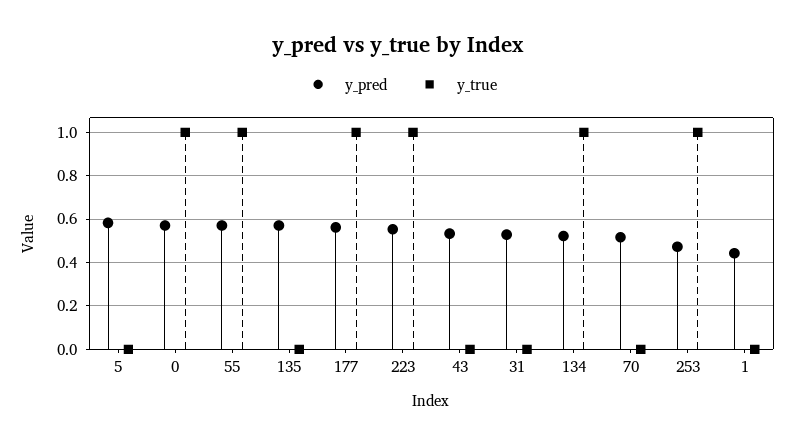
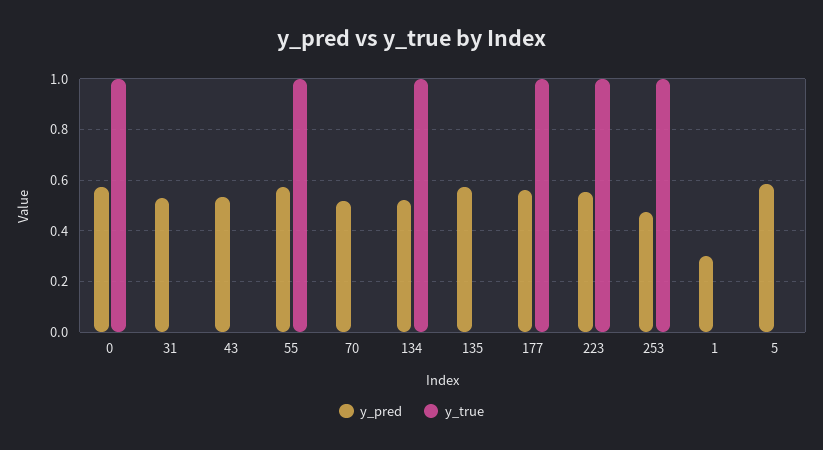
  {
    "y_pred": {
      "5": 0.575,
      "0": 0.575,
      "55": 0.575,
      "135": 0.575,
      "177": 0.55,
      "223": 0.55,
      "43": 0.525,
      "31": 0.525,
      "134": 0.525,
      "70": 0.525,
      "253": 0.475,
-     "1": 0.45
+     "1": 0.3
    },
    "y_true": {
      "5": 0,
      "0": 1,
      "55": 1,
      "135": 0,
      "177": 1,
      "223": 1,
      "43": 0,
      "31": 0,
      "134": 1,
      "70": 0,
      "253": 1,
      "1": 0
    }
  }

